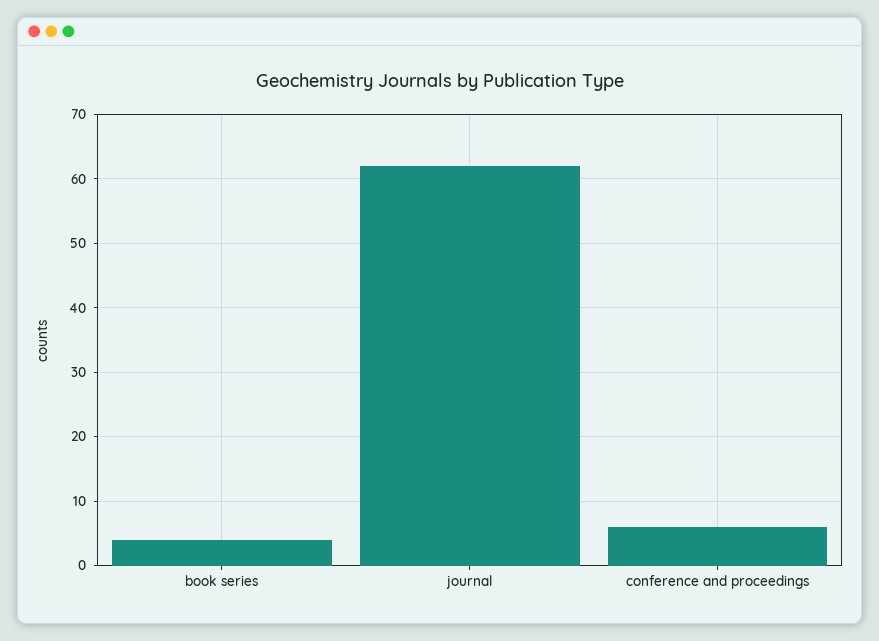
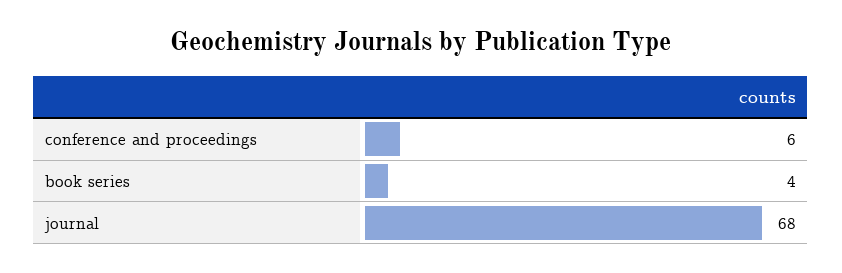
  {
    "book series": 4,
-   "journal": 62,
+   "journal": 68,
    "conference and proceedings": 6
  }

